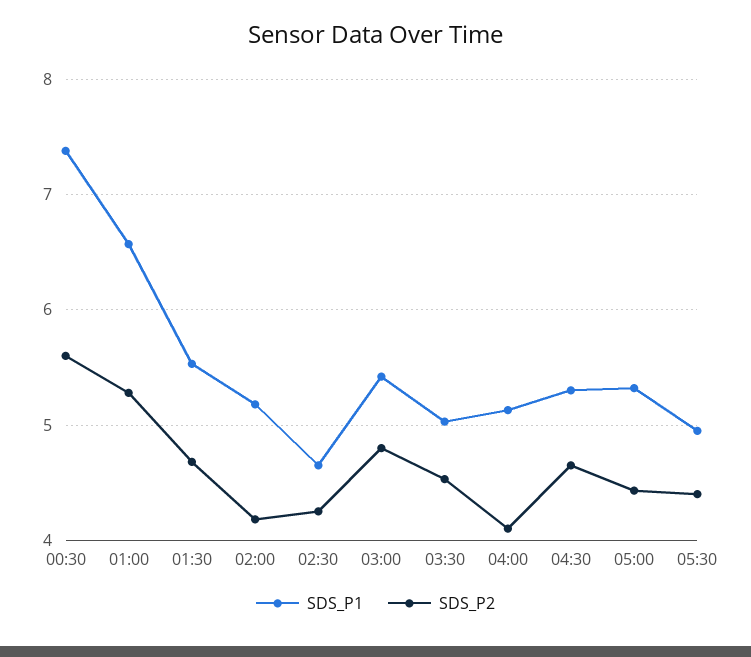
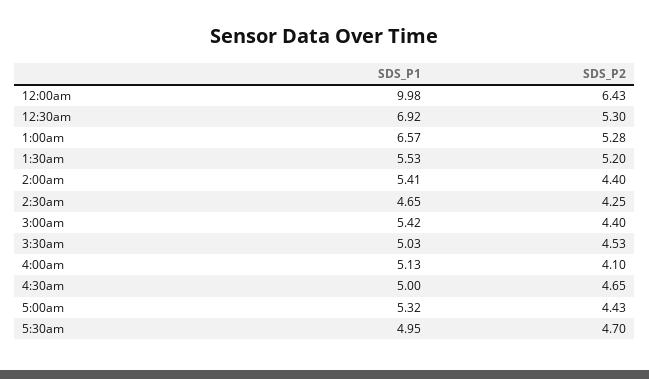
  {
    "SDS_P1": {
-     "00:30": 7.4,
+     "00:30": 6.92,
      "01:00": 6.57,
      "01:30": 5.53,
-     "02:00": 5.2,
+     "02:00": 5.41,
      "02:30": 4.65,
      "03:00": 5.42,
      "03:30": 5.03,
      "04:00": 5.13,
-     "04:30": 5.3,
+     "04:30": 5,
      "05:00": 5.32,
-     "05:30": 4.95
+     "05:30": 4.95,
+     "12:00am": 9.98
    },
    "SDS_P2": {
-     "00:30": 5.6,
+     "00:30": 5.3,
      "01:00": 5.28,
-     "01:30": 4.7,
+     "01:30": 5.2,
-     "02:00": 4.2,
+     "02:00": 4.4,
      "02:30": 4.25,
-     "03:00": 4.8,
+     "03:00": 4.4,
      "03:30": 4.53,
      "04:00": 4.1,
      "04:30": 4.65,
      "05:00": 4.43,
-     "05:30": 4.4
+     "05:30": 4.7,
+     "12:00am": 6.43
    }
  }

